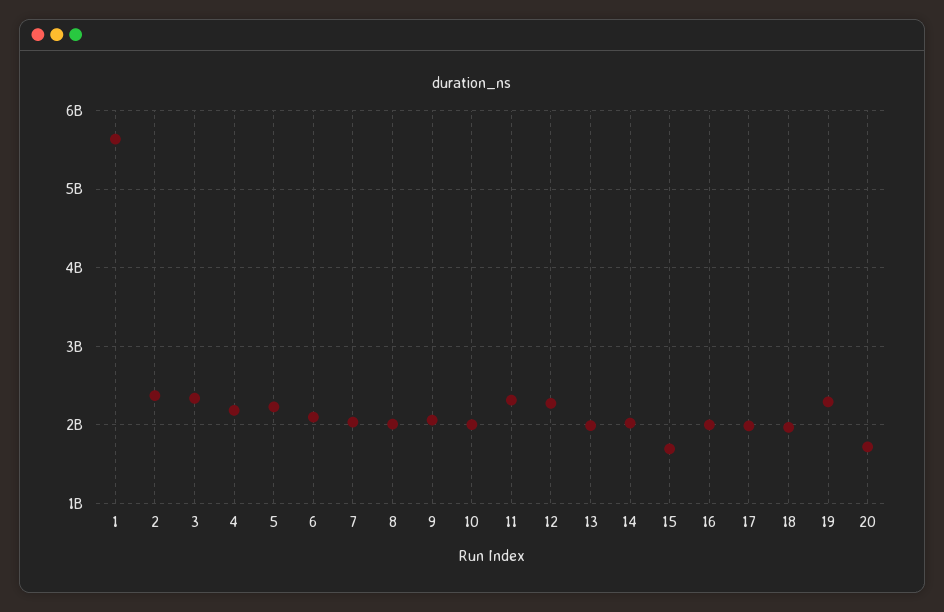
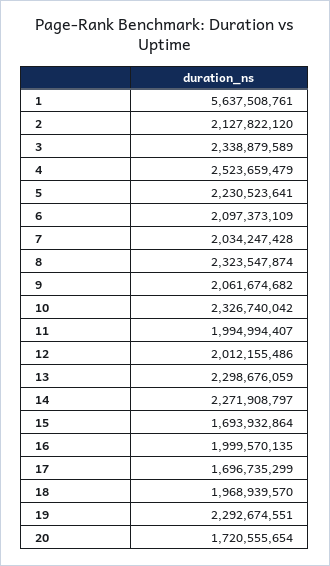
  {
    "1": 5637508761,
-   "2": 2400000000,
+   "2": 2127822120,
    "3": 2338879589,
-   "4": 2200000000,
+   "4": 2523659479,
    "5": 2230523641,
    "6": 2097373109,
    "7": 2034247428,
-   "8": 2000000000,
+   "8": 2323547874,
    "9": 2061674682,
-   "10": 2000000000,
+   "10": 2326740042,
-   "11": 2300000000,
+   "11": 1994994407,
-   "12": 2300000000,
+   "12": 2012155486,
-   "13": 2000000000,
+   "13": 2298676059,
-   "14": 2000000000,
+   "14": 2271908797,
    "15": 1693932864,
    "16": 1999570135,
-   "17": 2000000000,
+   "17": 1696735299,
    "18": 1968939570,
    "19": 2292674551,
    "20": 1720555654
  }

